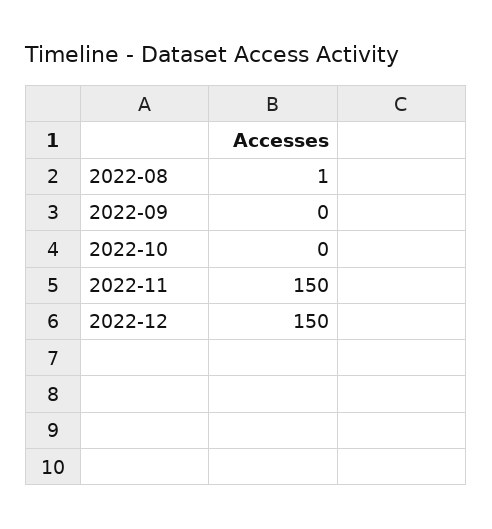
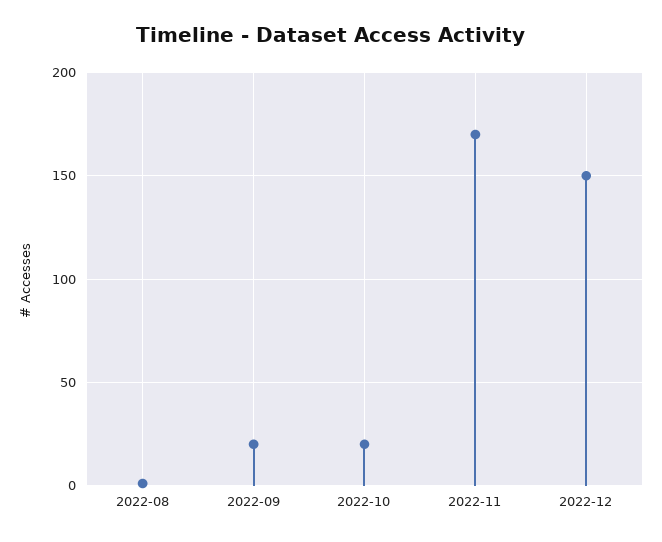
  {
    "2022-08": 1,
-   "2022-09": 0,
+   "2022-09": 20,
-   "2022-10": 0,
+   "2022-10": 20,
-   "2022-11": 150,
+   "2022-11": 170,
    "2022-12": 150
  }

